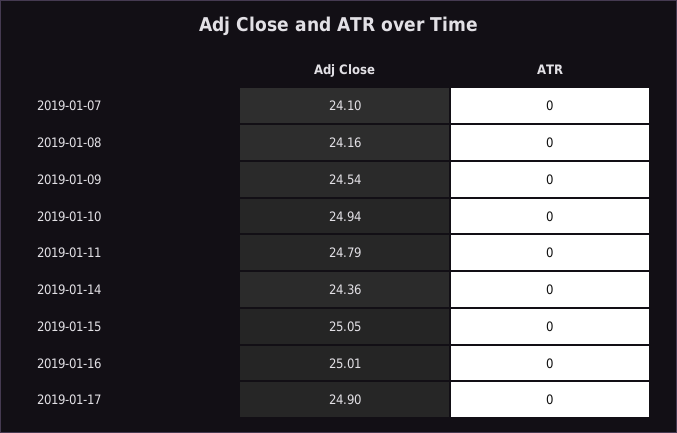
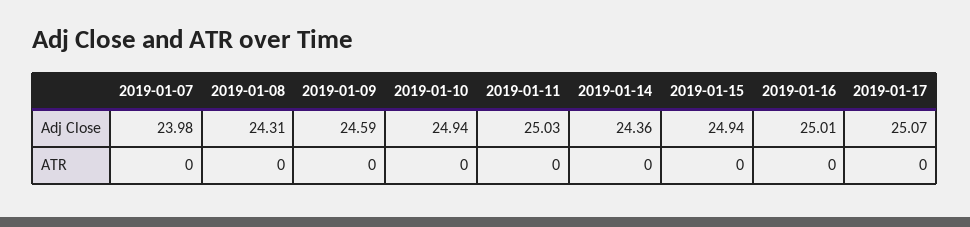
  {
    "Adj Close": {
-     "2019-01-07": 24.1,
+     "2019-01-07": 23.98,
-     "2019-01-08": 24.16,
+     "2019-01-08": 24.31,
-     "2019-01-09": 24.54,
+     "2019-01-09": 24.59,
      "2019-01-10": 24.94,
-     "2019-01-11": 24.79,
+     "2019-01-11": 25.03,
      "2019-01-14": 24.36,
-     "2019-01-15": 25.05,
+     "2019-01-15": 24.94,
      "2019-01-16": 25.01,
-     "2019-01-17": 24.9
+     "2019-01-17": 25.07
    },
    "ATR": {
      "2019-01-07": 0,
      "2019-01-08": 0,
      "2019-01-09": 0,
      "2019-01-10": 0,
      "2019-01-11": 0,
      "2019-01-14": 0,
      "2019-01-15": 0,
      "2019-01-16": 0,
      "2019-01-17": 0
    }
  }

